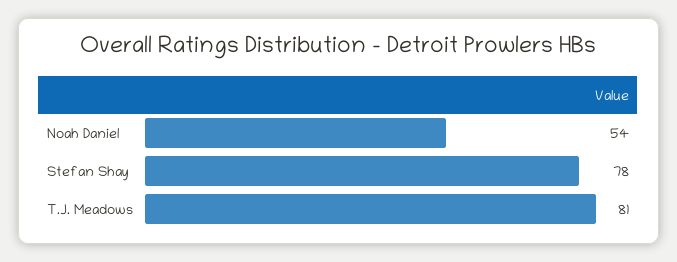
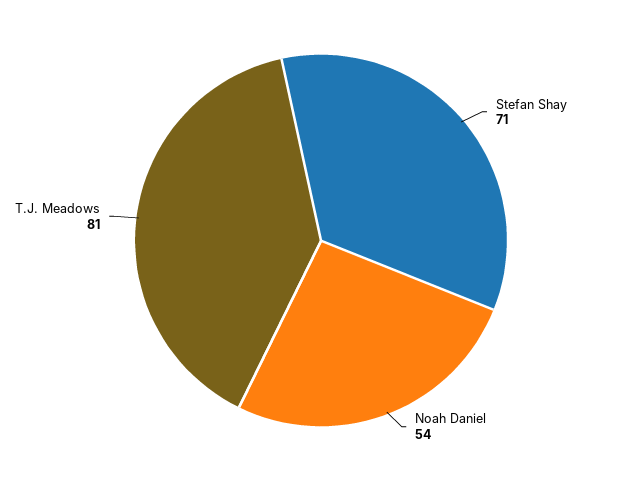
  {
    "Noah Daniel": 54,
-   "Stefan Shay": 78,
+   "Stefan Shay": 71,
    "T.J. Meadows": 81
  }

